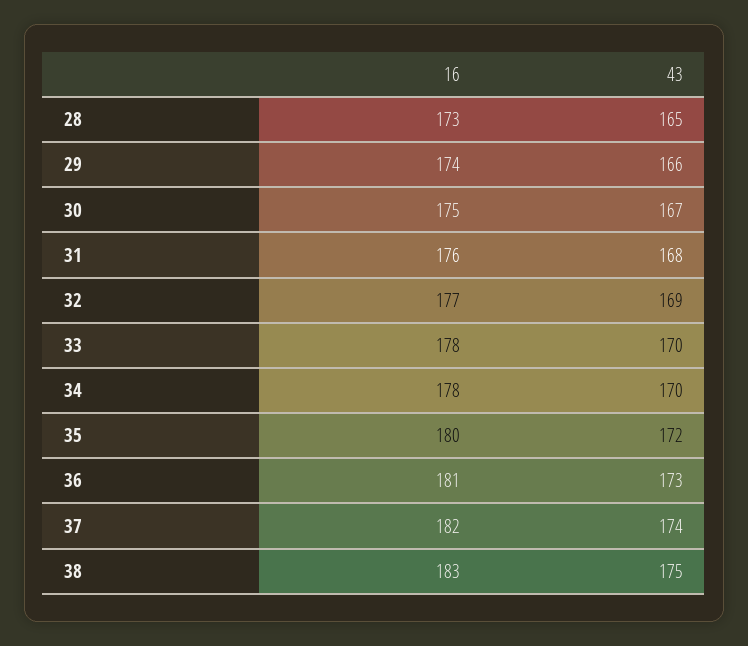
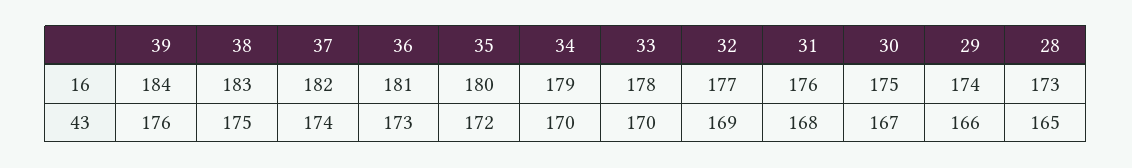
  {
    "16": {
      "28": 173,
      "29": 174,
      "30": 175,
      "31": 176,
      "32": 177,
      "33": 178,
-     "34": 178,
+     "34": 179,
      "35": 180,
      "36": 181,
      "37": 182,
-     "38": 183
+     "38": 183,
+     "39": 184
    },
    "43": {
      "28": 165,
      "29": 166,
      "30": 167,
      "31": 168,
      "32": 169,
      "33": 170,
      "34": 170,
      "35": 172,
      "36": 173,
      "37": 174,
-     "38": 175
+     "38": 175,
+     "39": 176
    }
  }

